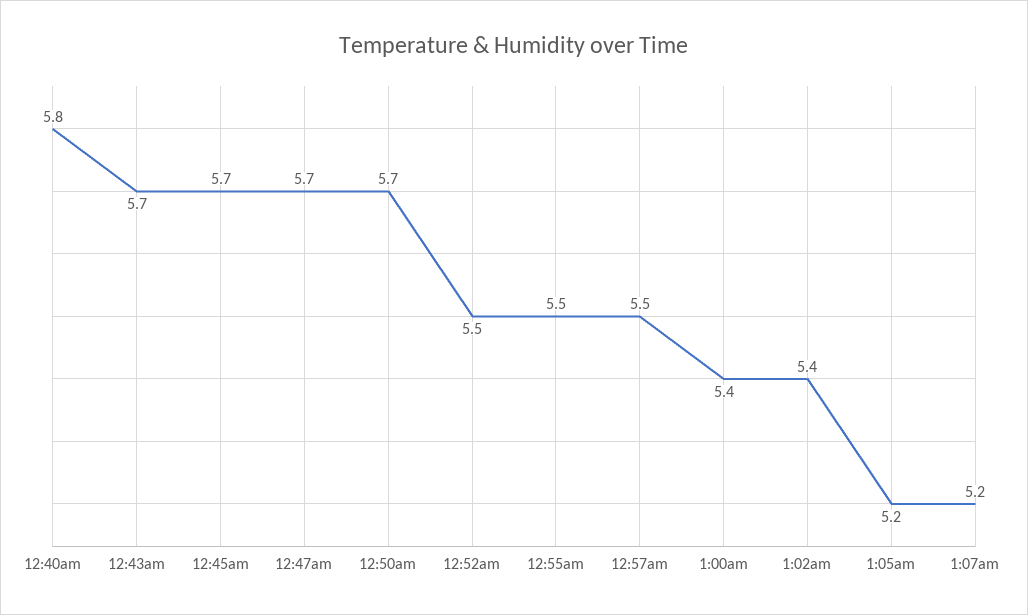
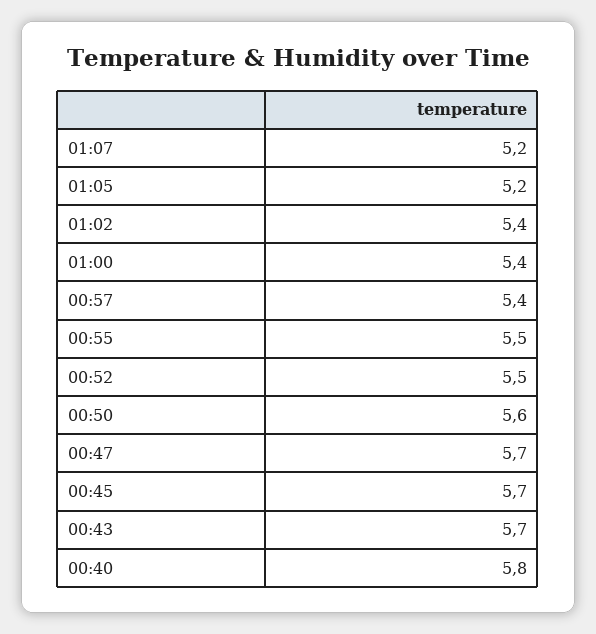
  {
    "12:40am": 5.8,
    "12:43am": 5.7,
    "12:45am": 5.7,
    "12:47am": 5.7,
-   "12:50am": 5.7,
+   "12:50am": 5.6,
    "12:52am": 5.5,
    "12:55am": 5.5,
-   "12:57am": 5.5,
+   "12:57am": 5.4,
    "1:00am": 5.4,
    "1:02am": 5.4,
    "1:05am": 5.2,
    "1:07am": 5.2
  }

